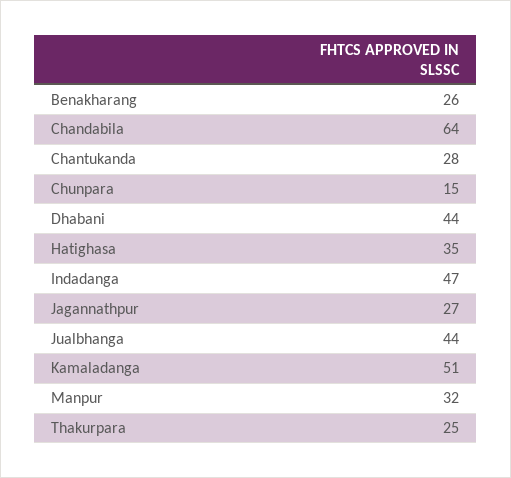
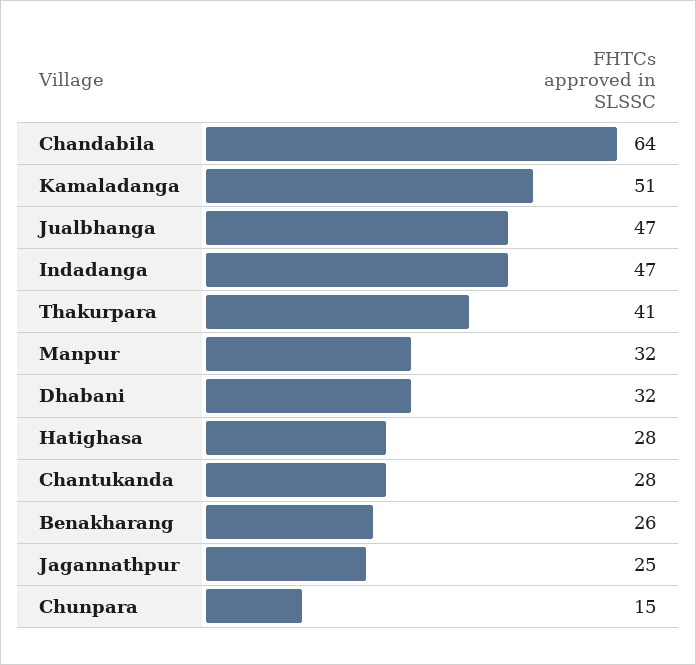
  {
    "Benakharang": 26,
    "Chandabila": 64,
    "Chantukanda": 28,
    "Chunpara": 15,
-   "Dhabani": 44,
+   "Dhabani": 32,
-   "Hatighasa": 35,
+   "Hatighasa": 28,
    "Indadanga": 47,
-   "Jagannathpur": 27,
+   "Jagannathpur": 25,
-   "Jualbhanga": 44,
+   "Jualbhanga": 47,
    "Kamaladanga": 51,
    "Manpur": 32,
-   "Thakurpara": 25
+   "Thakurpara": 41
  }

